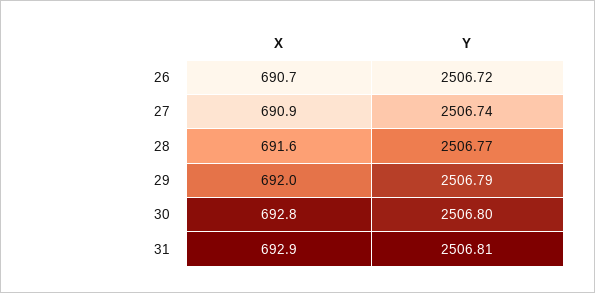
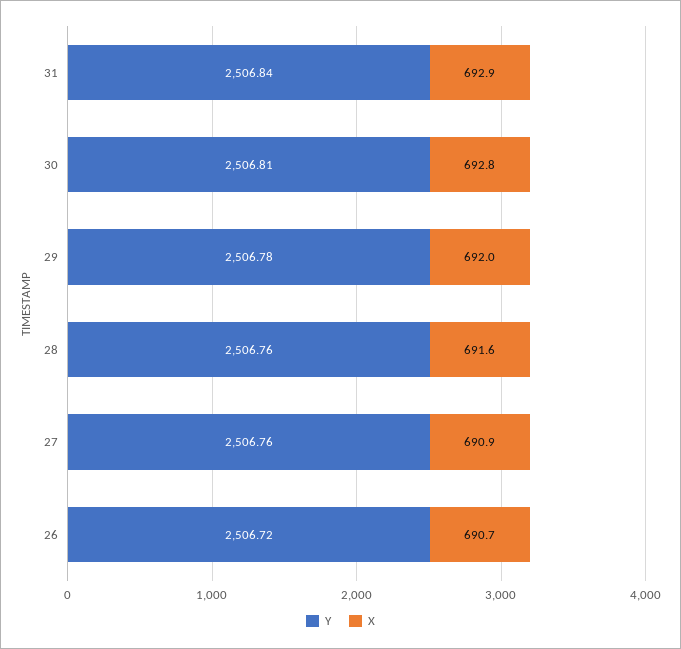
  {
    "X": {
      "26": 690.7,
      "27": 690.9,
      "28": 691.6,
      "29": 692,
      "30": 692.8,
      "31": 692.9
    },
    "Y": {
      "26": 2506.72,
-     "27": 2506.74,
+     "27": 2506.76,
-     "28": 2506.77,
+     "28": 2506.76,
-     "29": 2506.79,
+     "29": 2506.78,
-     "30": 2506.8,
+     "30": 2506.81,
-     "31": 2506.81
+     "31": 2506.84
    }
  }

